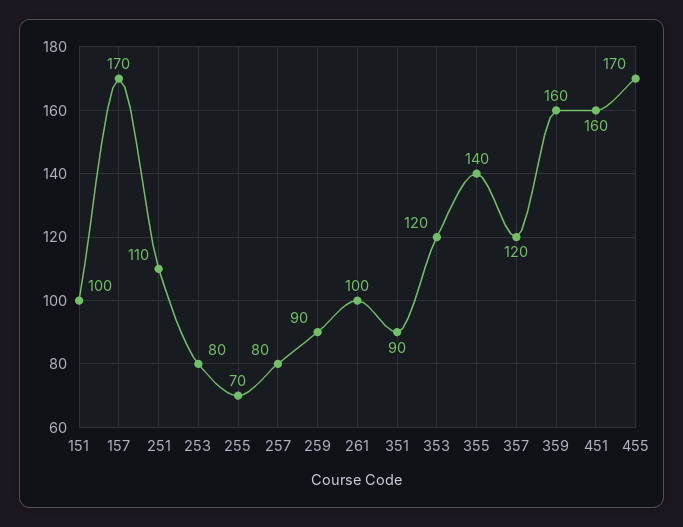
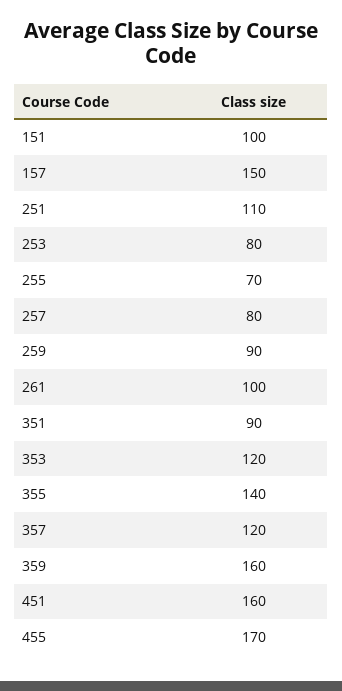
  {
    "151": 100,
-   "157": 170,
+   "157": 150,
    "251": 110,
    "253": 80,
    "255": 70,
    "257": 80,
    "259": 90,
    "261": 100,
    "351": 90,
    "353": 120,
    "355": 140,
    "357": 120,
    "359": 160,
    "451": 160,
    "455": 170
  }

